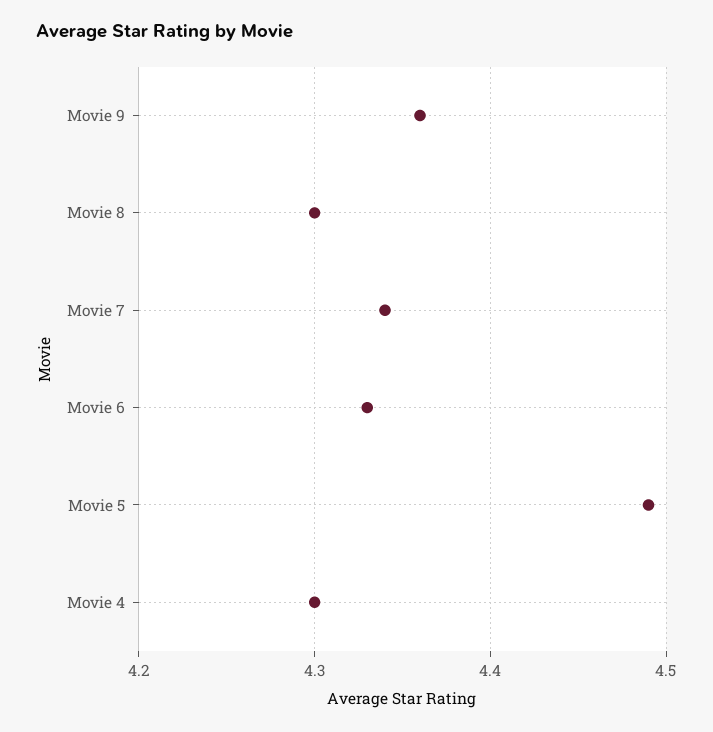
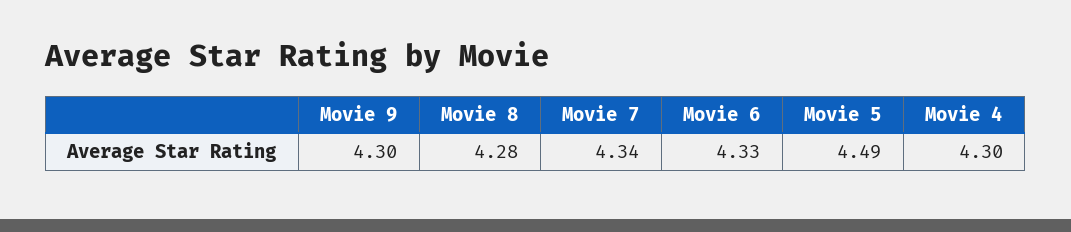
  {
-   "Movie 9": 4.36,
+   "Movie 9": 4.3,
-   "Movie 8": 4.3,
+   "Movie 8": 4.28,
    "Movie 7": 4.34,
    "Movie 6": 4.33,
    "Movie 5": 4.49,
    "Movie 4": 4.3
  }

